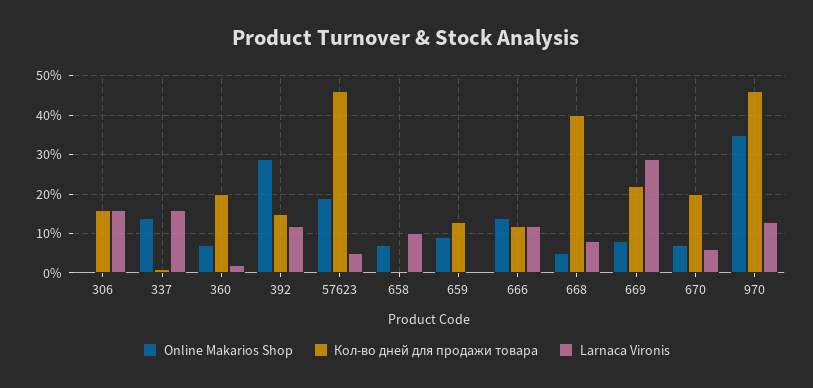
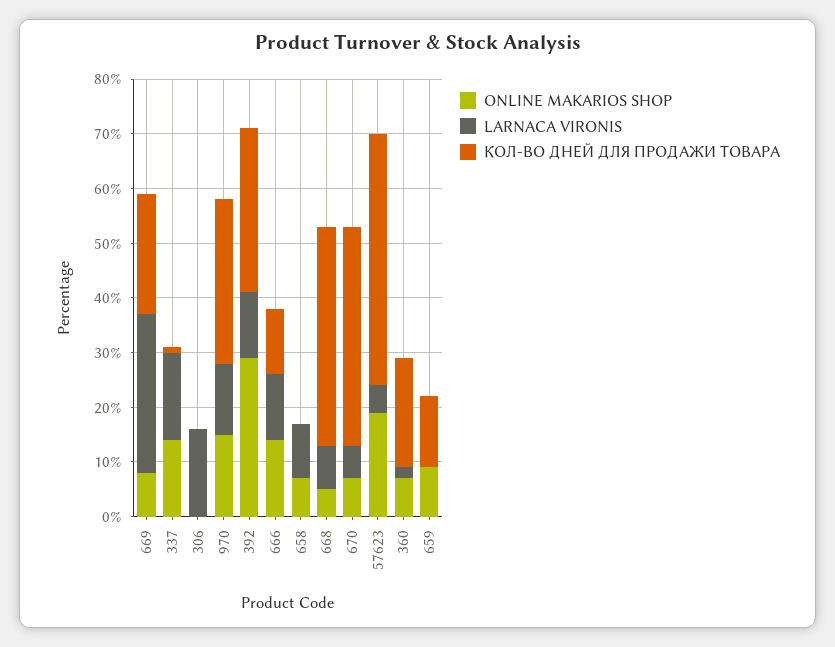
  {
    "Online Makarios Shop": {
      "306": 0,
      "337": 15,
      "360": 5,
      "392": 30,
      "57623": 20,
      "658": 5,
      "659": 10,
      "666": 15,
      "668": 5,
      "669": 10,
      "670": 5,
-     "970": 35
+     "970": 15
    },
    "Кол-во дней для продажи товара": {
-     "306": 15,
+     "306": 0,
      "337": 0,
      "360": 20,
-     "392": 15,
+     "392": 30,
      "57623": 45,
      "658": 0,
      "659": 15,
      "666": 10,
      "668": 40,
      "669": 20,
-     "670": 20,
+     "670": 40,
-     "970": 45
+     "970": 30
    },
    "Larnaca Vironis": {
      "306": 15,
      "337": 15,
      "360": 0,
      "392": 10,
      "57623": 5,
      "658": 10,
      "659": 0,
      "666": 10,
      "668": 10,
      "669": 30,
      "670": 5,
      "970": 15
    }
  }

